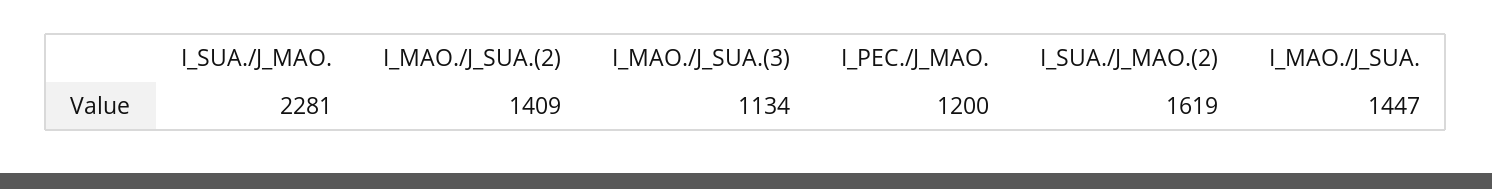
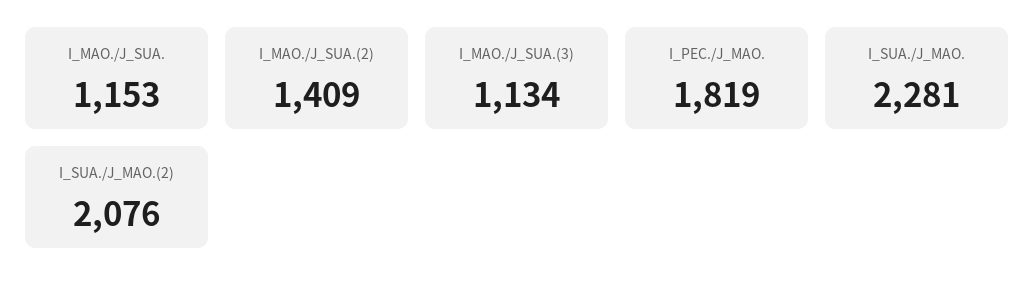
  {
    "I_SUA./J_MAO.": 2281,
    "I_MAO./J_SUA.(2)": 1409,
    "I_MAO./J_SUA.(3)": 1134,
-   "I_PEC./J_MAO.": 1200,
+   "I_PEC./J_MAO.": 1819,
-   "I_SUA./J_MAO.(2)": 1619,
+   "I_SUA./J_MAO.(2)": 2076,
-   "I_MAO./J_SUA.": 1447
+   "I_MAO./J_SUA.": 1153
  }

